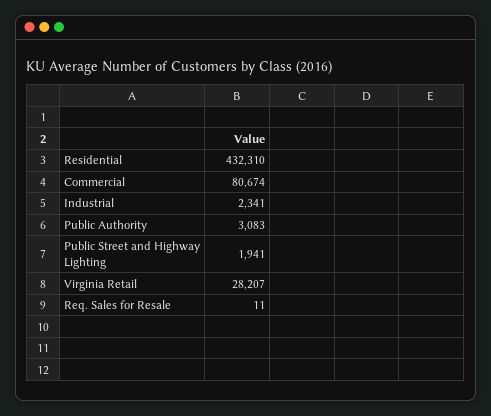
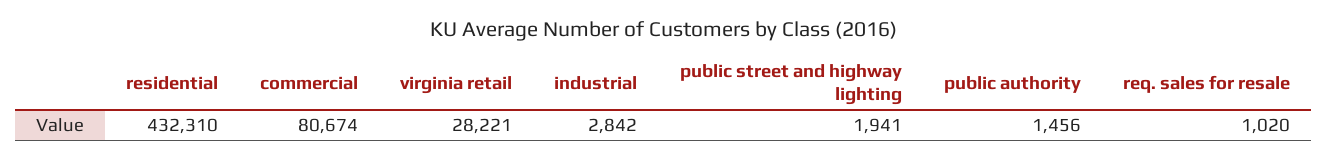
  {
    "Residential": 432310,
    "Commercial": 80674,
-   "Industrial": 2341,
+   "Industrial": 2842,
-   "Public Authority": 3083,
+   "Public Authority": 1456,
    "Public Street and Highway Lighting": 1941,
-   "Virginia Retail": 28207,
+   "Virginia Retail": 28221,
-   "Req. Sales for Resale": 11
+   "Req. Sales for Resale": 1020
  }

